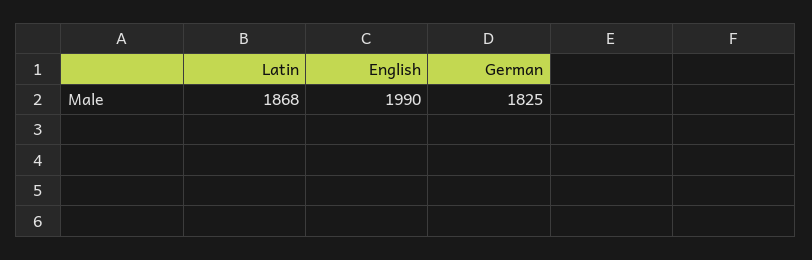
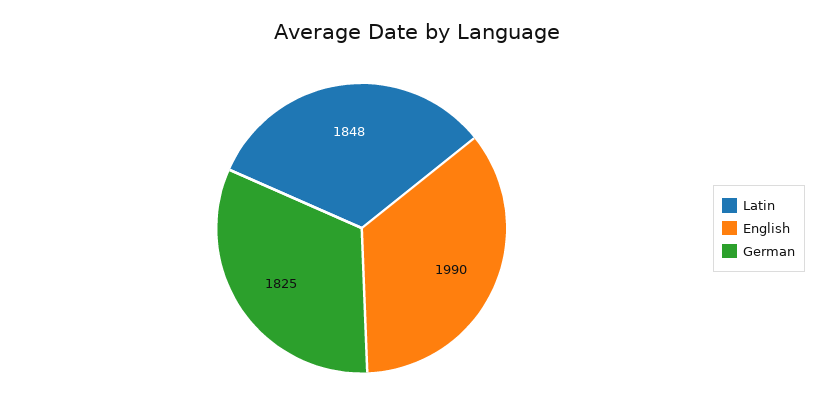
  {
-   "Latin": 1868,
+   "Latin": 1848,
    "English": 1990,
    "German": 1825
  }

